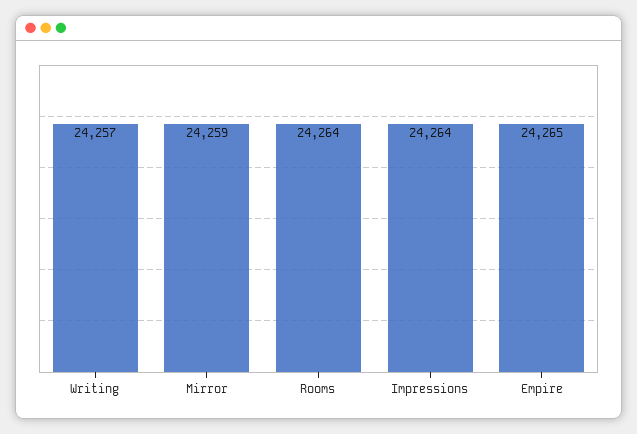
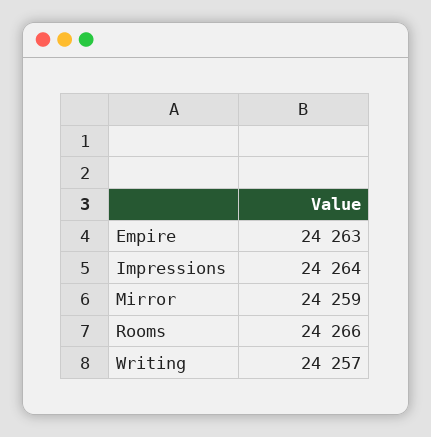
  {
    "Writing": 24257,
    "Mirror": 24259,
-   "Rooms": 24264,
+   "Rooms": 24266,
    "Impressions": 24264,
-   "Empire": 24265
+   "Empire": 24263
  }

